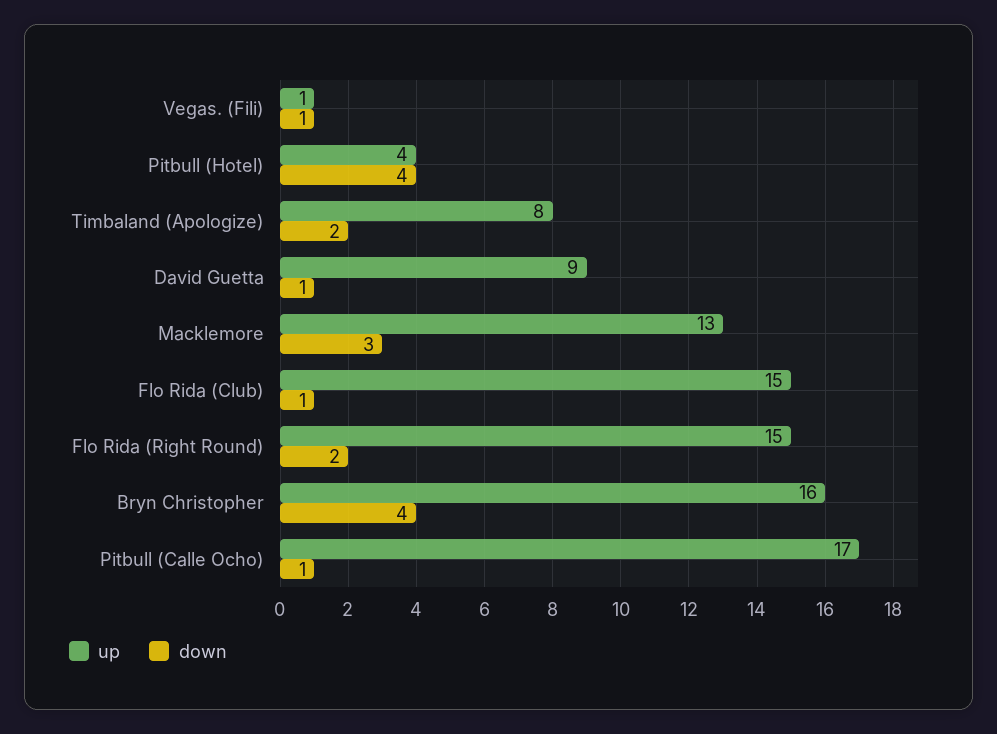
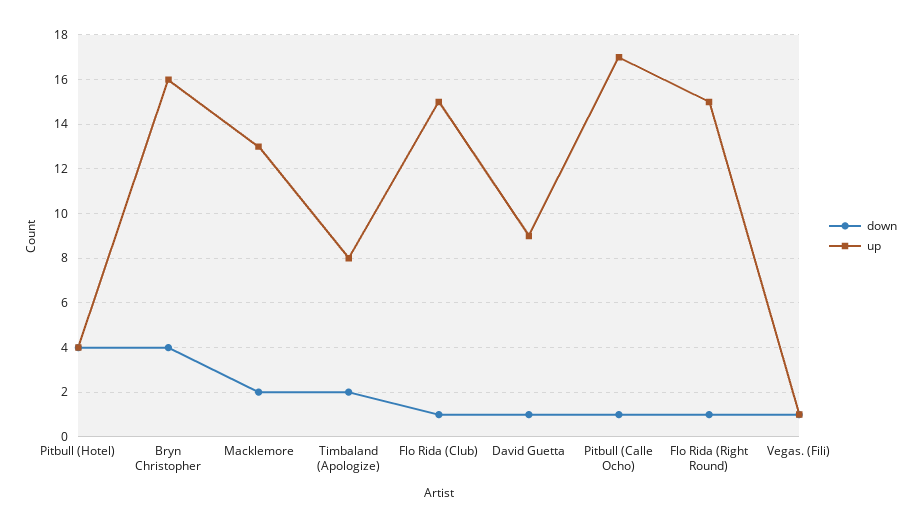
  {
    "up": {
      "Vegas. (Fili)": 1,
      "Pitbull (Hotel)": 4,
      "Timbaland (Apologize)": 8,
      "David Guetta": 9,
      "Macklemore": 13,
      "Flo Rida (Club)": 15,
      "Flo Rida (Right Round)": 15,
      "Bryn Christopher": 16,
      "Pitbull (Calle Ocho)": 17
    },
    "down": {
      "Vegas. (Fili)": 1,
      "Pitbull (Hotel)": 4,
      "Timbaland (Apologize)": 2,
      "David Guetta": 1,
-     "Macklemore": 3,
+     "Macklemore": 2,
      "Flo Rida (Club)": 1,
-     "Flo Rida (Right Round)": 2,
+     "Flo Rida (Right Round)": 1,
      "Bryn Christopher": 4,
      "Pitbull (Calle Ocho)": 1
    }
  }

